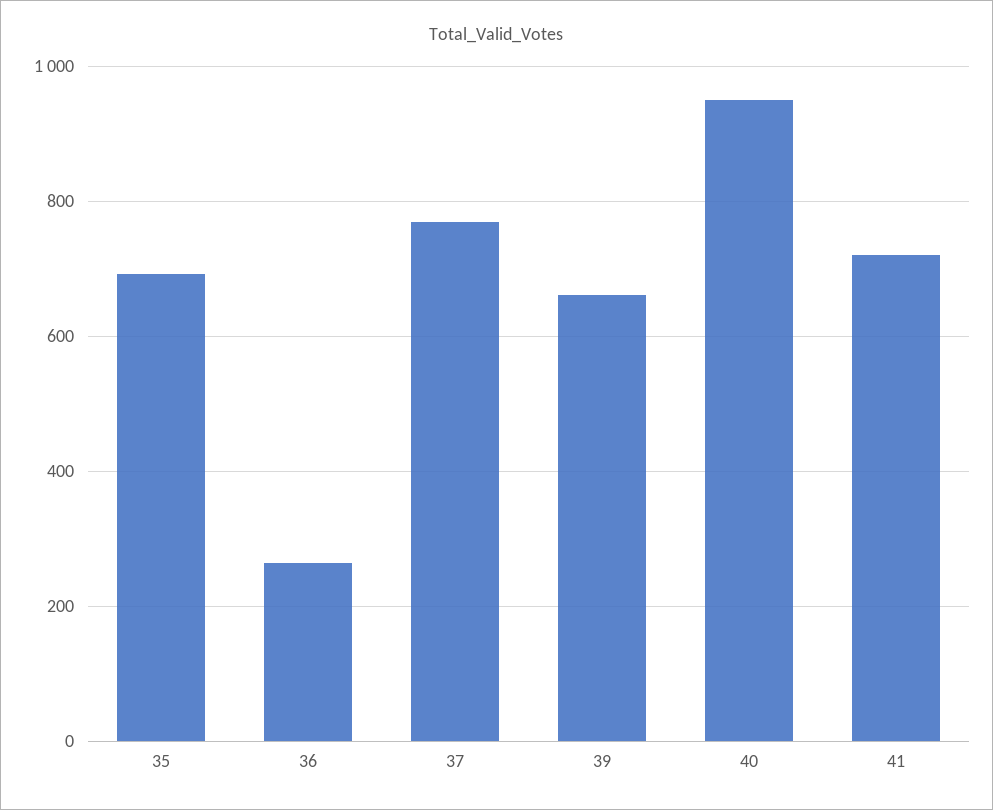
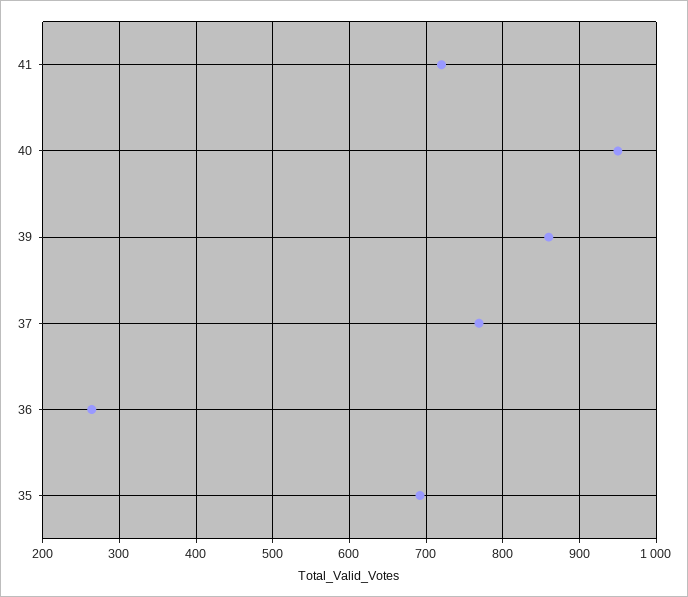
  {
    "35": 690,
    "36": 260,
    "37": 770,
-   "39": 660,
+   "39": 860,
    "40": 950,
    "41": 720
  }

